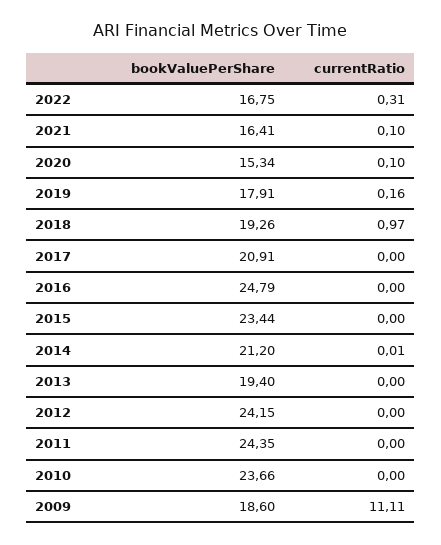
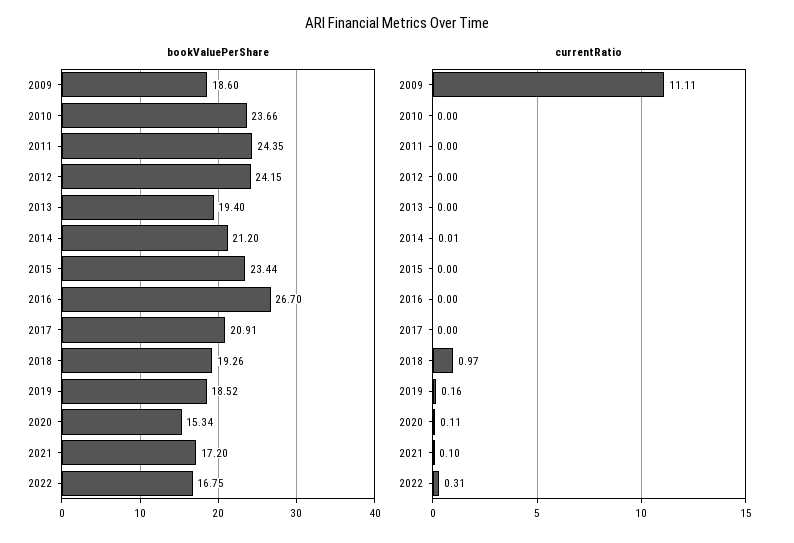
  {
    "bookValuePerShare": {
      "2022": 16.75,
-     "2021": 16.41,
+     "2021": 17.2,
      "2020": 15.34,
-     "2019": 17.91,
+     "2019": 18.52,
      "2018": 19.26,
      "2017": 20.91,
-     "2016": 24.79,
+     "2016": 26.7,
      "2015": 23.44,
      "2014": 21.2,
      "2013": 19.4,
      "2012": 24.15,
      "2011": 24.35,
      "2010": 23.66,
      "2009": 18.6
    },
    "currentRatio": {
      "2022": 0.31,
      "2021": 0.1,
-     "2020": 0.1,
+     "2020": 0.11,
      "2019": 0.16,
      "2018": 0.97,
      "2017": 0,
      "2016": 0,
      "2015": 0,
      "2014": 0.01,
      "2013": 0,
      "2012": 0,
      "2011": 0,
      "2010": 0,
      "2009": 11.11
    }
  }

